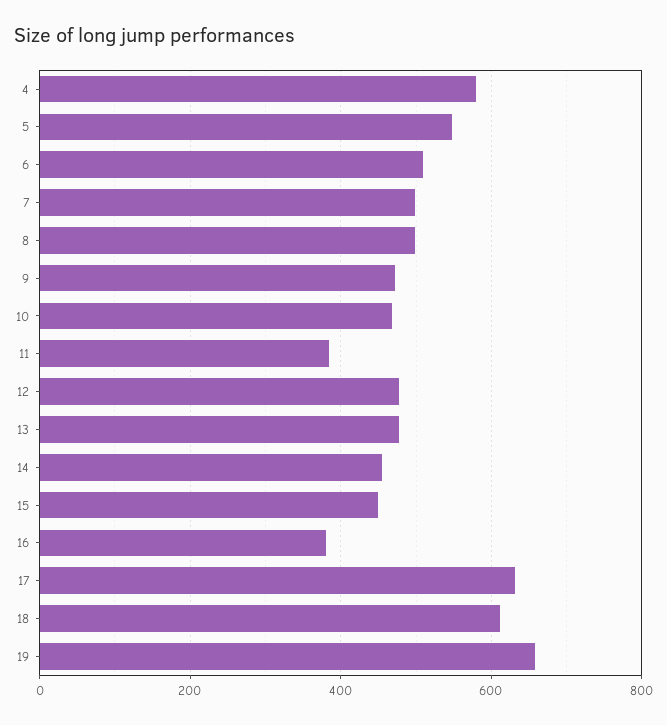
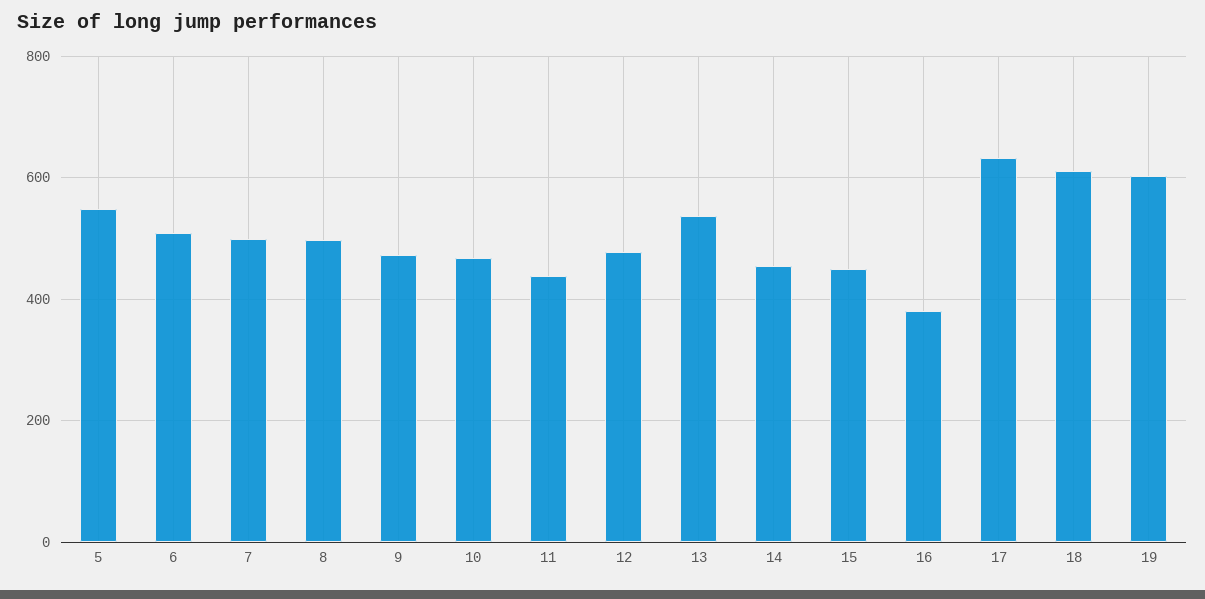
  {
-   "4": 580,
    "5": 540,
    "6": 500,
    "7": 500,
    "8": 500,
    "9": 480,
    "10": 460,
-   "11": 380,
+   "11": 440,
    "12": 480,
-   "13": 480,
+   "13": 540,
    "14": 460,
    "15": 440,
    "16": 380,
    "17": 640,
    "18": 620,
-   "19": 660
+   "19": 600
  }

